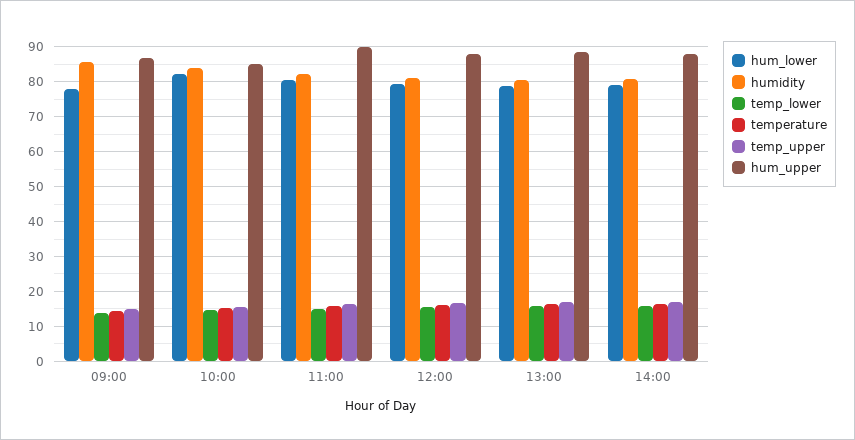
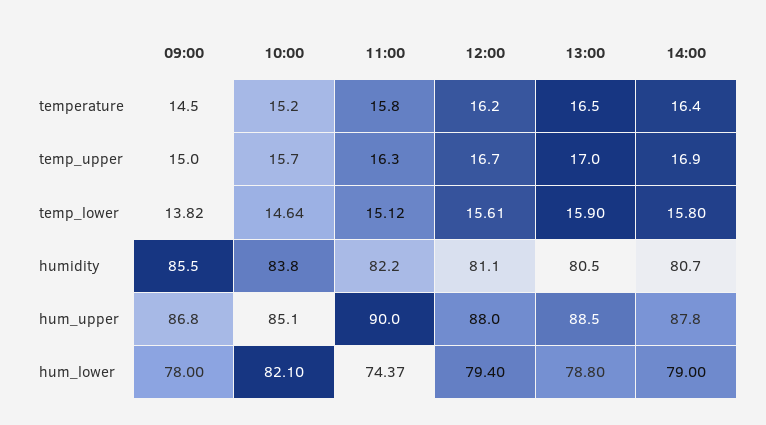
  {
    "hum_lower": {
      "09:00": 78,
      "10:00": 82.1,
-     "11:00": 80,
+     "11:00": 74.37,
      "12:00": 79.4,
      "13:00": 78.8,
      "14:00": 79
    },
    "humidity": {
      "09:00": 85.5,
      "10:00": 83.8,
      "11:00": 82.2,
      "12:00": 81.1,
      "13:00": 80.5,
      "14:00": 80.7
    },
    "temp_lower": {
      "09:00": 13.82,
      "10:00": 14.64,
      "11:00": 15.12,
      "12:00": 15.61,
      "13:00": 15.9,
      "14:00": 15.8
    },
    "temperature": {
      "09:00": 14.5,
      "10:00": 15.2,
      "11:00": 15.8,
      "12:00": 16.2,
      "13:00": 16.5,
      "14:00": 16.4
    },
    "temp_upper": {
      "09:00": 15,
      "10:00": 15.7,
      "11:00": 16.3,
      "12:00": 16.7,
      "13:00": 17,
      "14:00": 16.9
    },
    "hum_upper": {
      "09:00": 86.8,
      "10:00": 85.1,
      "11:00": 90,
      "12:00": 88,
      "13:00": 88.5,
      "14:00": 87.8
    }
  }

